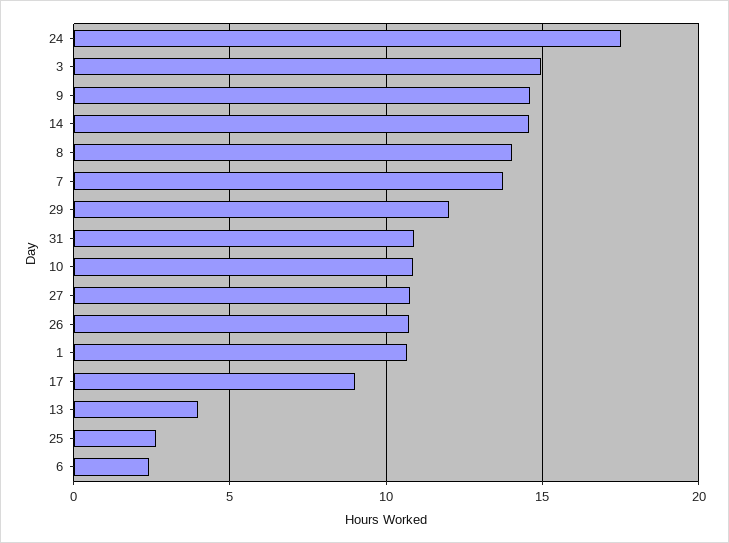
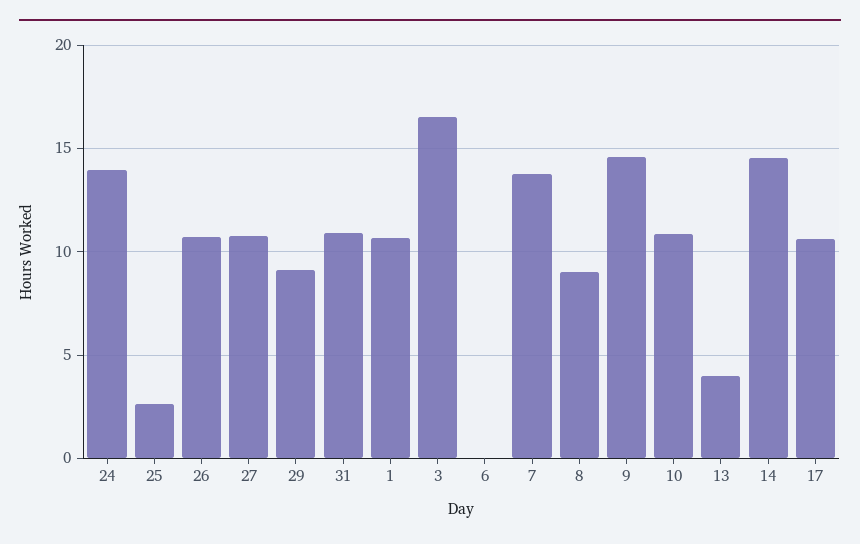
  {
-   "24": 17.5,
+   "24": 14,
-   "3": 15,
+   "3": 16.5,
    "9": 14.5,
    "14": 14.5,
-   "8": 14,
+   "8": 9,
    "7": 14,
-   "29": 12,
+   "29": 9,
    "31": 11,
    "10": 11,
    "27": 11,
    "26": 10.5,
    "1": 10.5,
-   "17": 9,
+   "17": 10.5,
    "13": 4,
    "25": 2.5,
-   "6": 2.5
+   "6": 0
  }

